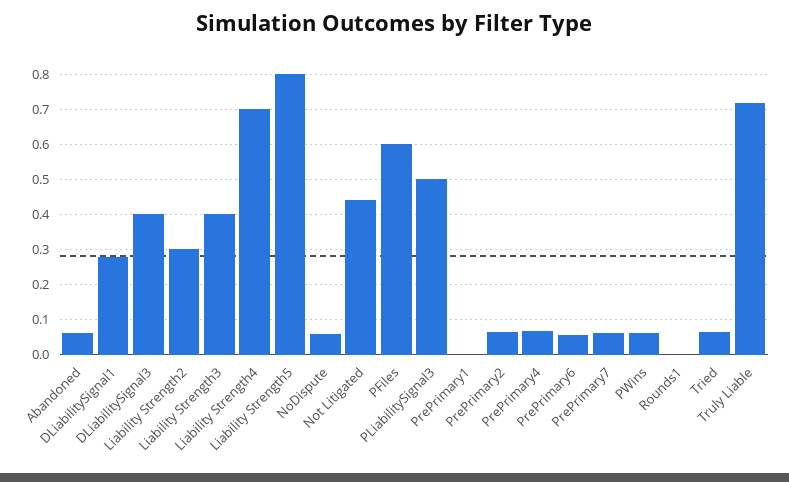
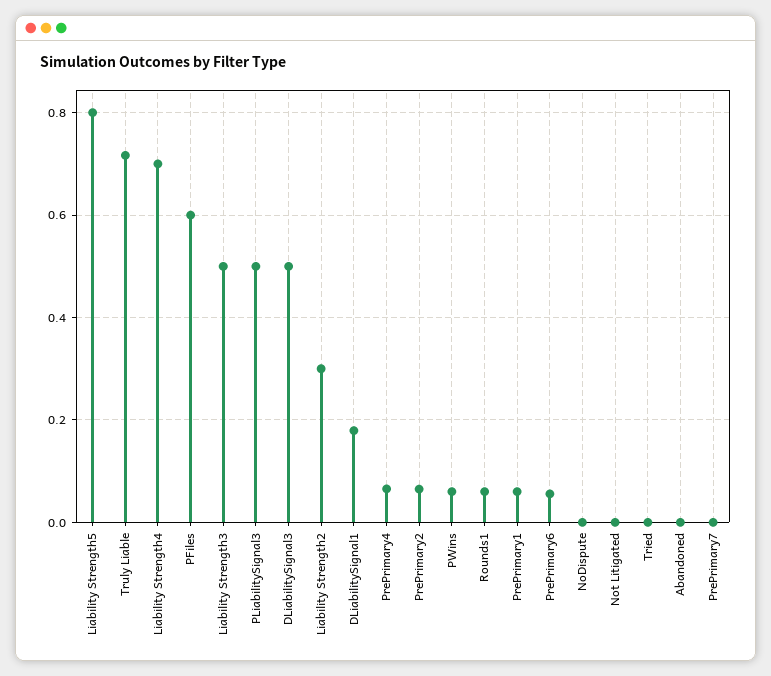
  {
-   "Abandoned": 0.06,
+   "Abandoned": 0,
-   "DLiabilitySignal1": 0.28,
+   "DLiabilitySignal1": 0.18,
-   "DLiabilitySignal3": 0.4,
+   "DLiabilitySignal3": 0.5,
    "Liability Strength2": 0.3,
-   "Liability Strength3": 0.4,
+   "Liability Strength3": 0.5,
    "Liability Strength4": 0.7,
    "Liability Strength5": 0.8,
-   "NoDispute": 0.06,
+   "NoDispute": 0,
-   "Not Litigated": 0.44,
+   "Not Litigated": 0,
    "PFiles": 0.6,
    "PLiabilitySignal3": 0.5,
-   "PrePrimary1": 0,
+   "PrePrimary1": 0.06,
    "PrePrimary2": 0.06,
    "PrePrimary4": 0.06,
    "PrePrimary6": 0.06,
-   "PrePrimary7": 0.06,
+   "PrePrimary7": 0,
    "PWins": 0.06,
-   "Rounds1": 0,
+   "Rounds1": 0.06,
-   "Tried": 0.06,
+   "Tried": 0,
    "Truly Liable": 0.72
  }

